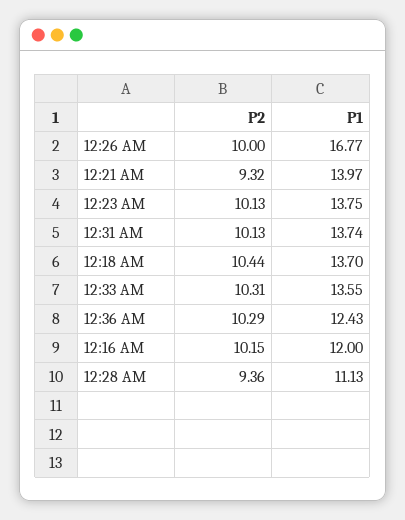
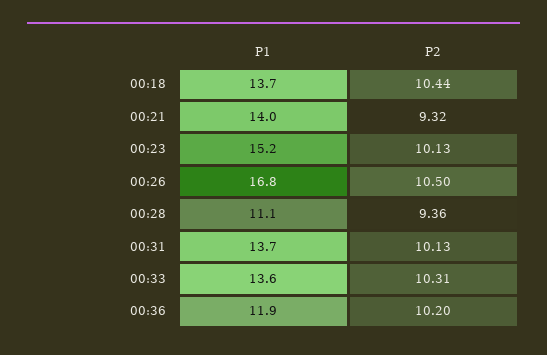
  {
    "P2": {
-     "12:26 AM": 10,
+     "12:26 AM": 10.5,
      "12:21 AM": 9.32,
      "12:23 AM": 10.13,
      "12:31 AM": 10.13,
      "12:18 AM": 10.44,
      "12:33 AM": 10.31,
-     "12:36 AM": 10.29,
+     "12:36 AM": 10.2,
-     "12:16 AM": 10.15,
      "12:28 AM": 9.36
    },
    "P1": {
      "12:26 AM": 16.77,
      "12:21 AM": 13.97,
-     "12:23 AM": 13.75,
+     "12:23 AM": 15.2,
      "12:31 AM": 13.74,
      "12:18 AM": 13.7,
      "12:33 AM": 13.55,
-     "12:36 AM": 12.43,
+     "12:36 AM": 11.9,
-     "12:16 AM": 12,
      "12:28 AM": 11.13
    }
  }

